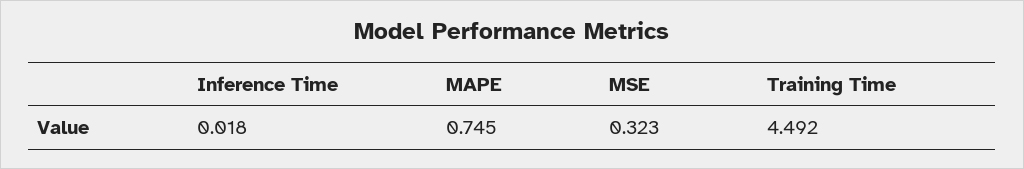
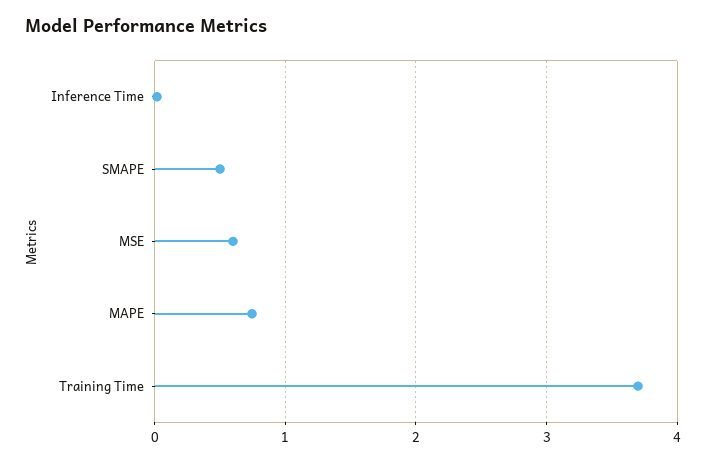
  {
    "Inference Time": 0.018,
    "MAPE": 0.745,
-   "MSE": 0.323,
+   "MSE": 0.6,
-   "Training Time": 4.492
+   "Training Time": 3.7,
+   "SMAPE": 0.5
  }

